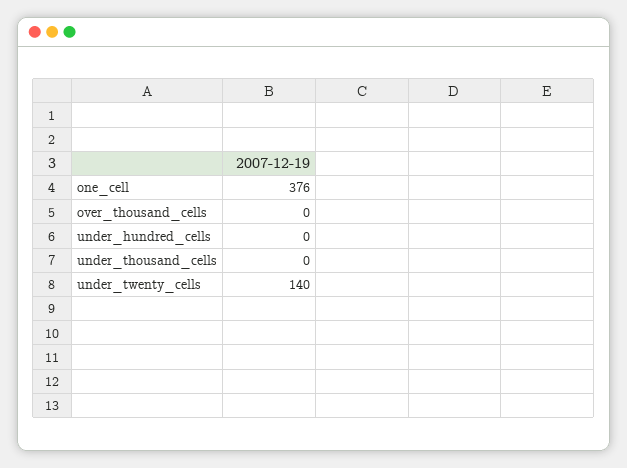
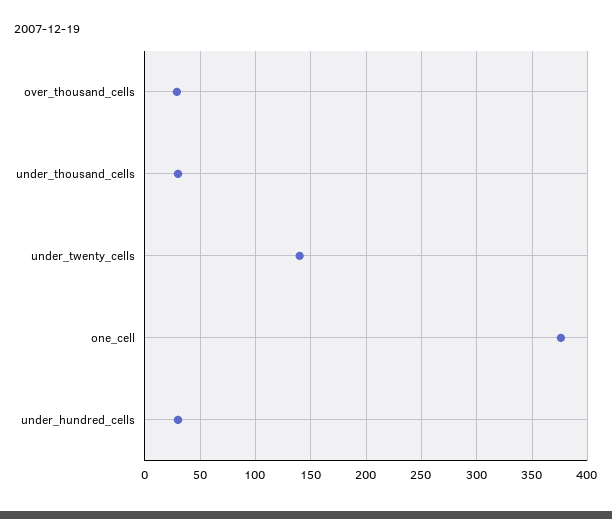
  {
    "one_cell": 376,
-   "over_thousand_cells": 0,
+   "over_thousand_cells": 30,
-   "under_hundred_cells": 0,
+   "under_hundred_cells": 30,
-   "under_thousand_cells": 0,
+   "under_thousand_cells": 30,
    "under_twenty_cells": 140
  }

